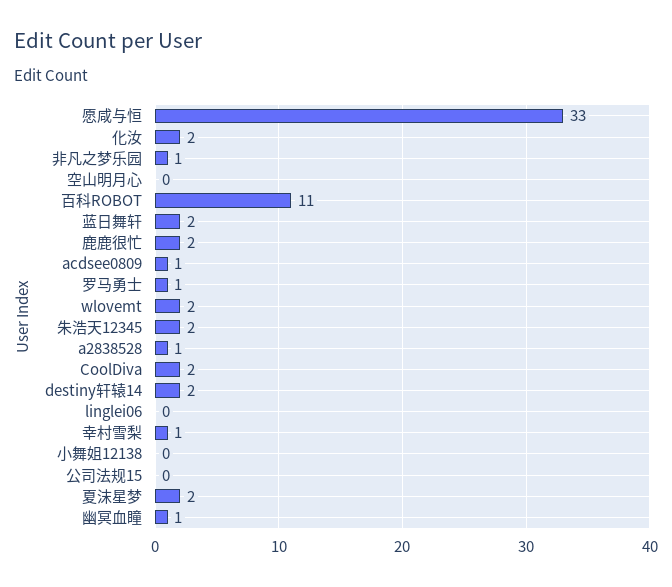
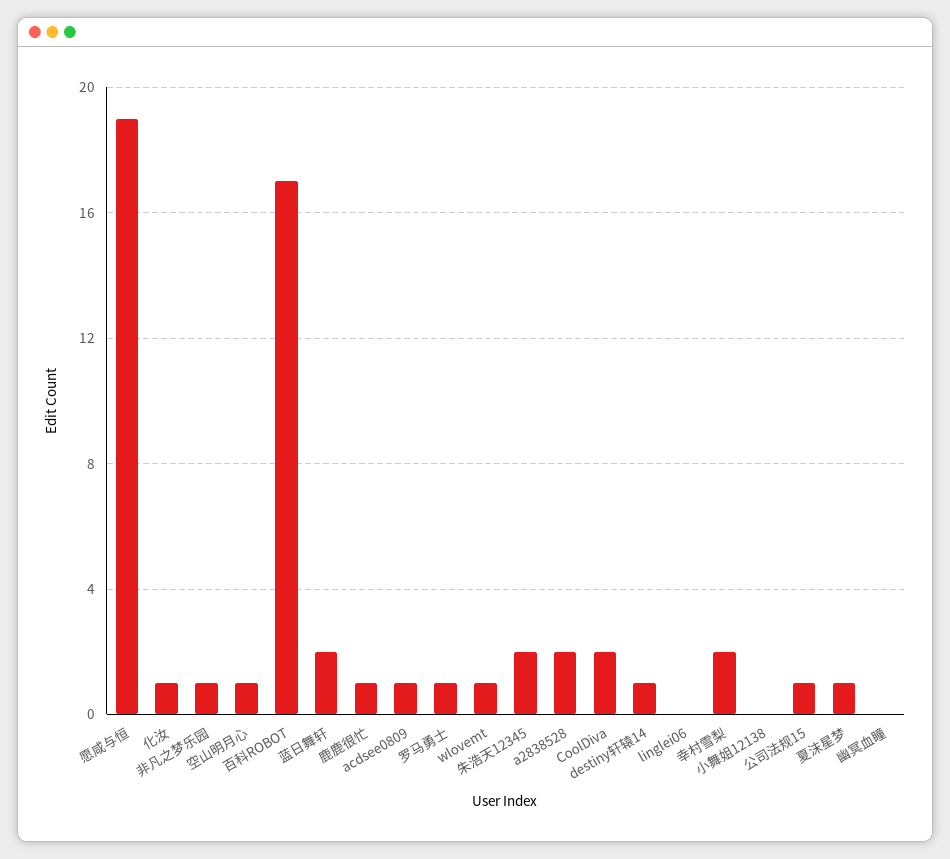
  {
-   "愿咸与恒": 33,
+   "愿咸与恒": 19,
-   "化汝": 2,
+   "化汝": 1,
    "非凡之梦乐园": 1,
-   "空山明月心": 0,
+   "空山明月心": 1,
-   "百科ROBOT": 11,
+   "百科ROBOT": 17,
    "蓝日舞轩": 2,
-   "鹿鹿很忙": 2,
+   "鹿鹿很忙": 1,
    "acdsee0809": 1,
    "罗马勇士": 1,
-   "wlovemt": 2,
+   "wlovemt": 1,
    "朱浩天12345": 2,
-   "a2838528": 1,
+   "a2838528": 2,
    "CoolDiva": 2,
-   "destiny轩辕14": 2,
+   "destiny轩辕14": 1,
    "linglei06": 0,
-   "幸村雪梨": 1,
+   "幸村雪梨": 2,
    "小舞姐12138": 0,
-   "公司法规15": 0,
+   "公司法规15": 1,
-   "夏沫星梦": 2,
+   "夏沫星梦": 1,
-   "幽冥血瞳": 1
+   "幽冥血瞳": 0
  }

